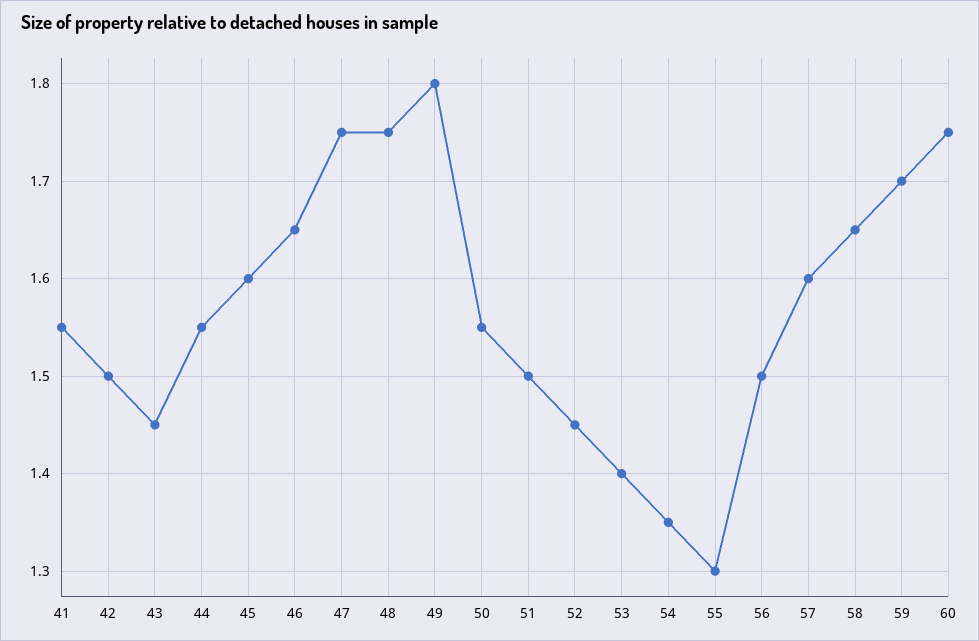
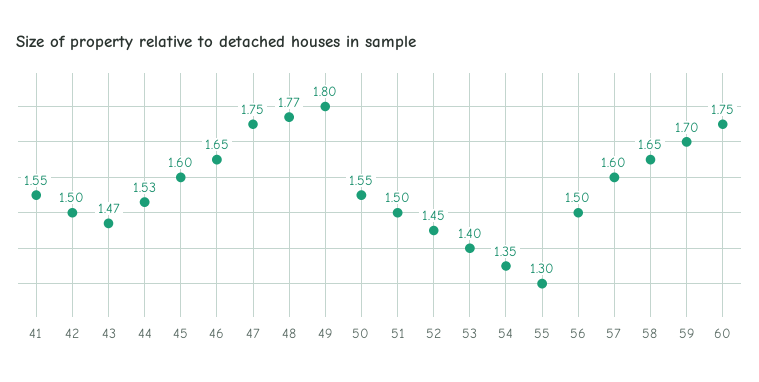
  {
    "41": 1.55,
    "42": 1.5,
-   "43": 1.45,
+   "43": 1.47,
-   "44": 1.55,
+   "44": 1.53,
    "45": 1.6,
    "46": 1.65,
    "47": 1.75,
-   "48": 1.75,
+   "48": 1.77,
    "49": 1.8,
    "50": 1.55,
    "51": 1.5,
    "52": 1.45,
    "53": 1.4,
    "54": 1.35,
    "55": 1.3,
    "56": 1.5,
    "57": 1.6,
    "58": 1.65,
    "59": 1.7,
    "60": 1.75
  }

